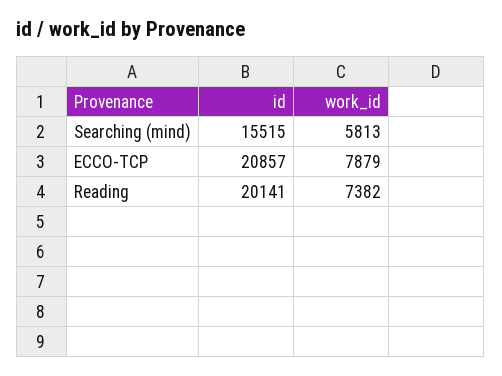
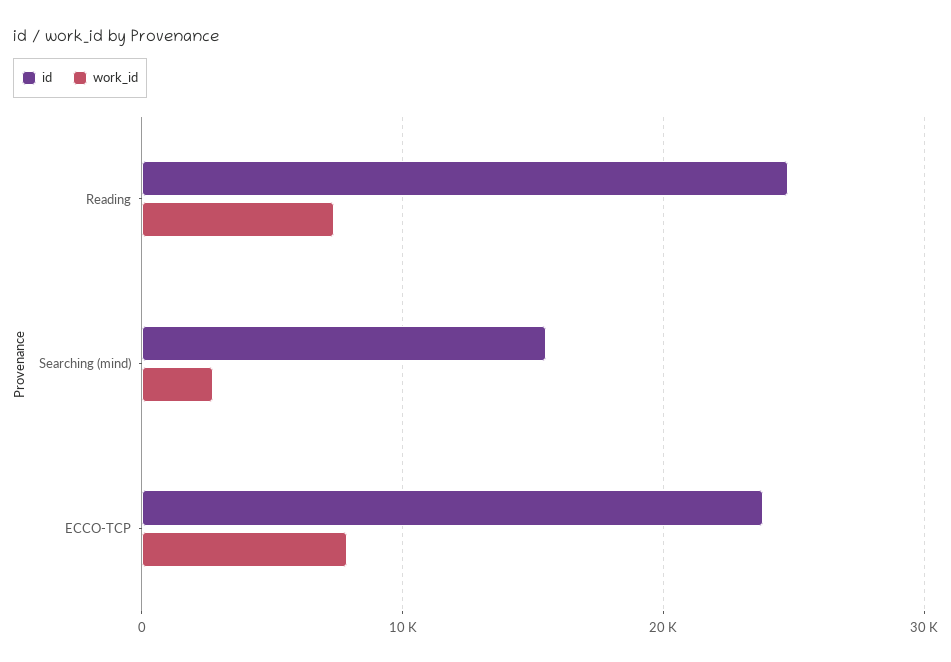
  {
    "id": {
      "Searching (mind)": 15515,
-     "ECCO-TCP": 20857,
+     "ECCO-TCP": 24000,
-     "Reading": 20141
+     "Reading": 25000
    },
    "work_id": {
-     "Searching (mind)": 5813,
+     "Searching (mind)": 3000,
      "ECCO-TCP": 7879,
      "Reading": 7382
    }
  }

